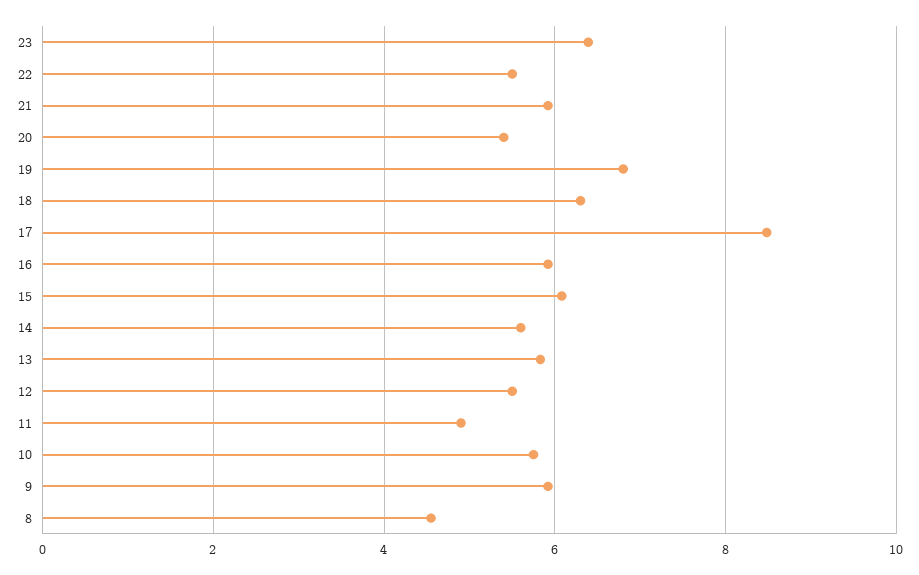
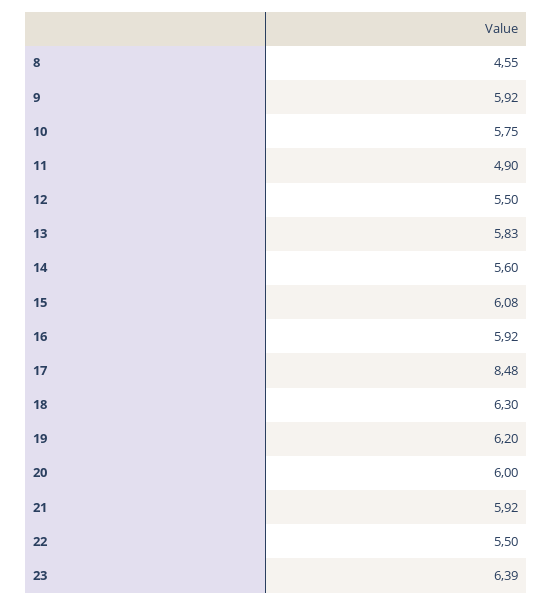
  {
    "23": 6.39,
    "22": 5.5,
    "21": 5.92,
-   "20": 5.4,
+   "20": 6,
-   "19": 6.8,
+   "19": 6.2,
    "18": 6.3,
    "17": 8.48,
    "16": 5.92,
    "15": 6.08,
    "14": 5.6,
    "13": 5.83,
    "12": 5.5,
    "11": 4.9,
    "10": 5.75,
    "9": 5.92,
    "8": 4.55
  }

